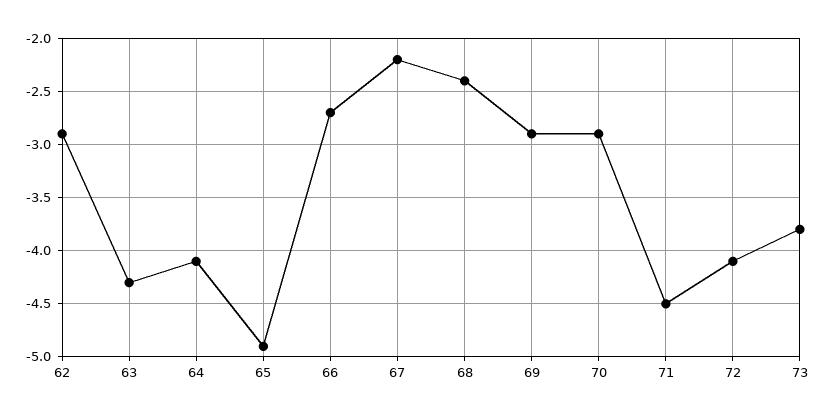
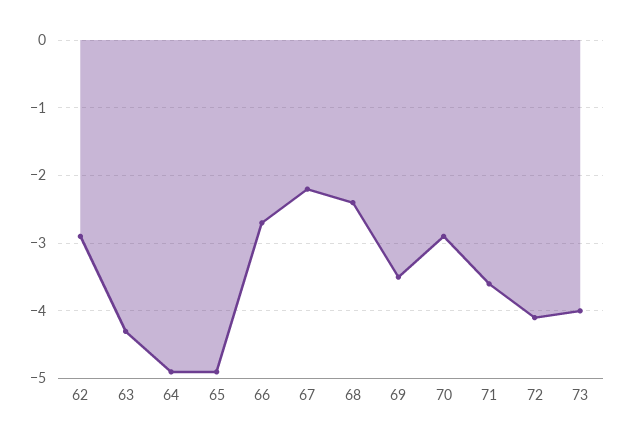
  {
    "62": -2.9,
    "63": -4.3,
-   "64": -4.1,
+   "64": -4.9,
    "65": -4.9,
    "66": -2.7,
    "67": -2.2,
    "68": -2.4,
-   "69": -2.9,
+   "69": -3.5,
    "70": -2.9,
-   "71": -4.5,
+   "71": -3.6,
    "72": -4.1,
-   "73": -3.8
+   "73": -4
  }

